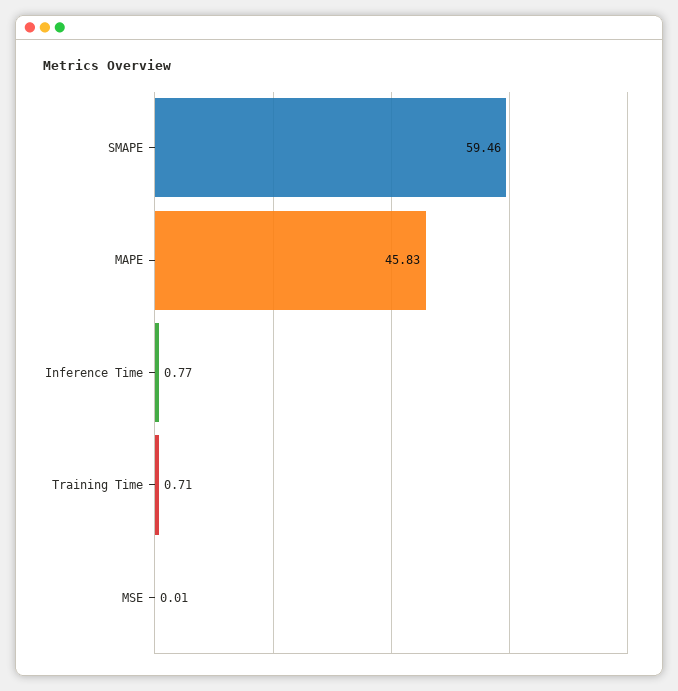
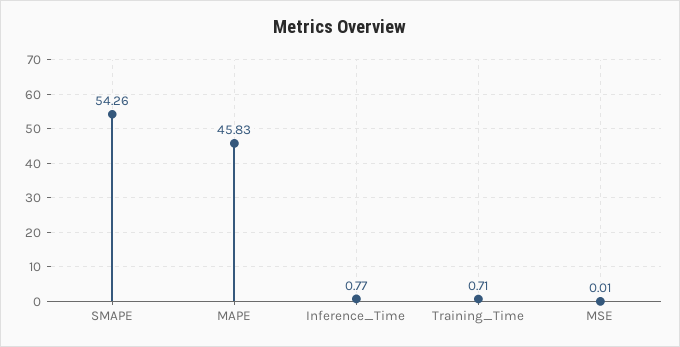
  {
-   "SMAPE": 59.46,
+   "SMAPE": 54.26,
    "MAPE": 45.83,
    "Inference Time": 0.77,
    "Training Time": 0.71,
    "MSE": 0.01
  }

